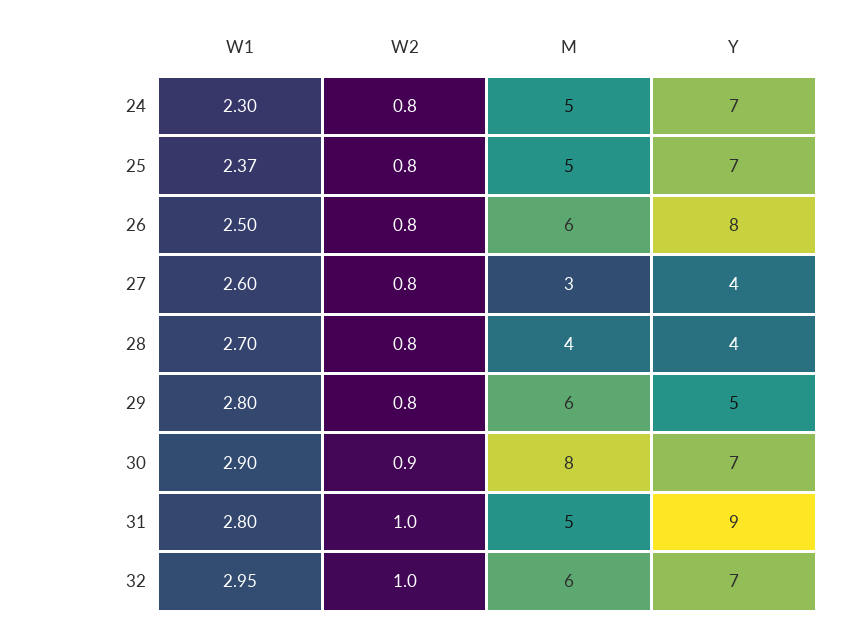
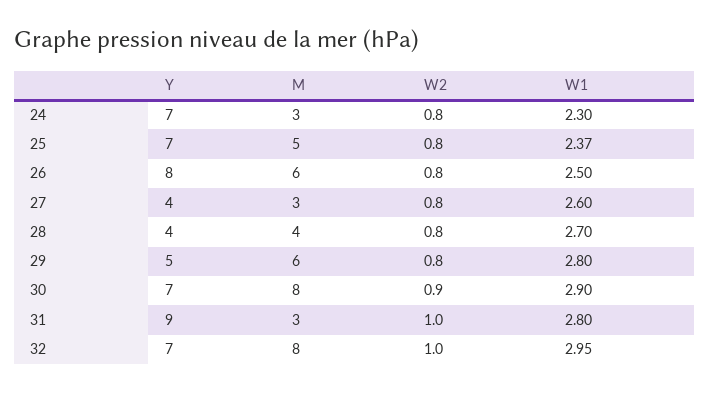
  {
    "W1": {
      "24": 2.3,
      "25": 2.37,
      "26": 2.5,
      "27": 2.6,
      "28": 2.7,
      "29": 2.8,
      "30": 2.9,
      "31": 2.8,
      "32": 2.95
    },
    "W2": {
      "24": 0.8,
      "25": 0.8,
      "26": 0.8,
      "27": 0.8,
      "28": 0.8,
      "29": 0.8,
      "30": 0.9,
      "31": 1,
      "32": 1
    },
    "M": {
-     "24": 5,
+     "24": 3,
      "25": 5,
      "26": 6,
      "27": 3,
      "28": 4,
      "29": 6,
      "30": 8,
-     "31": 5,
+     "31": 3,
-     "32": 6
+     "32": 8
    },
    "Y": {
      "24": 7,
      "25": 7,
      "26": 8,
      "27": 4,
      "28": 4,
      "29": 5,
      "30": 7,
      "31": 9,
      "32": 7
    }
  }

